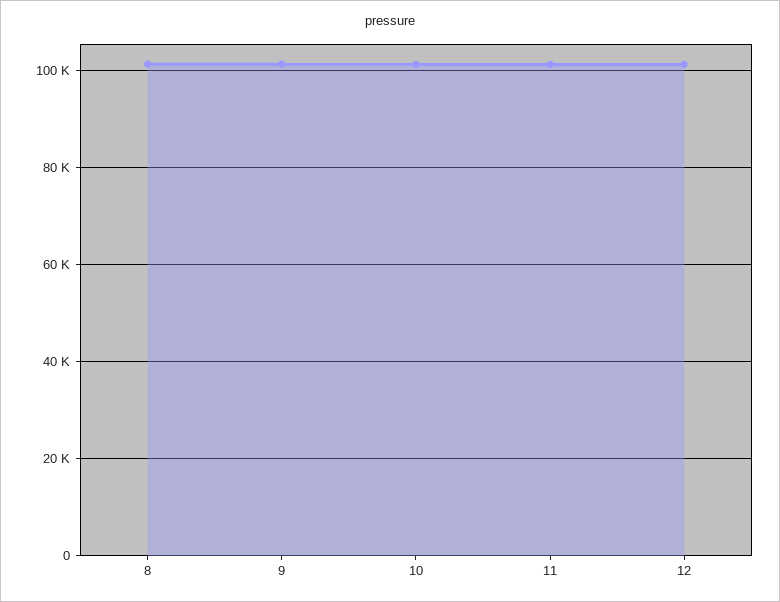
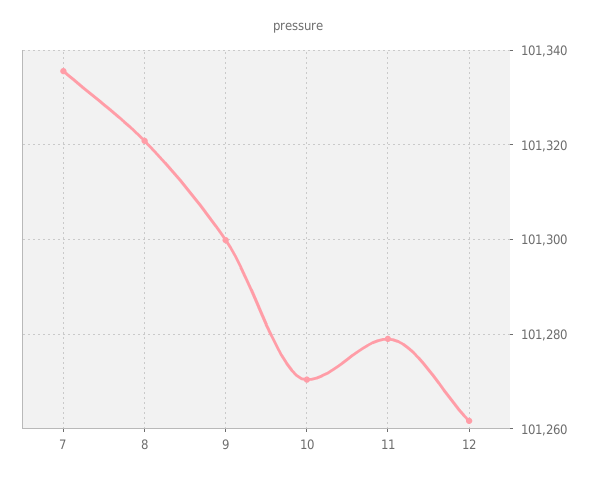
  {
    "8": 101320,
    "9": 101300,
    "10": 101270,
    "11": 101280,
-   "12": 101262
+   "12": 101262,
+   "7": 101336
  }

